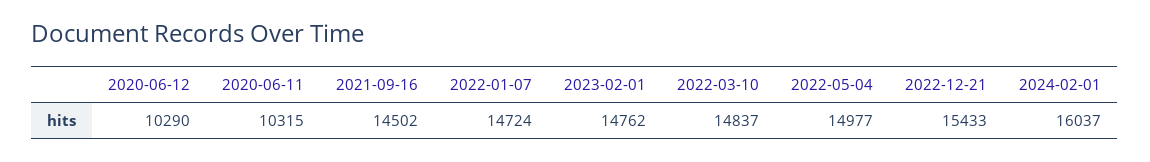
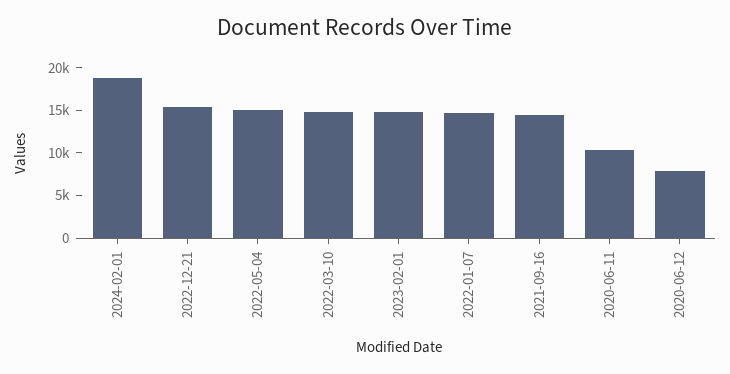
  {
-   "2020-06-12": 10290,
+   "2020-06-12": 8000,
    "2020-06-11": 10315,
    "2021-09-16": 14502,
    "2022-01-07": 14724,
    "2023-02-01": 14762,
    "2022-03-10": 14837,
    "2022-05-04": 14977,
    "2022-12-21": 15433,
-   "2024-02-01": 16037
+   "2024-02-01": 19000
  }

